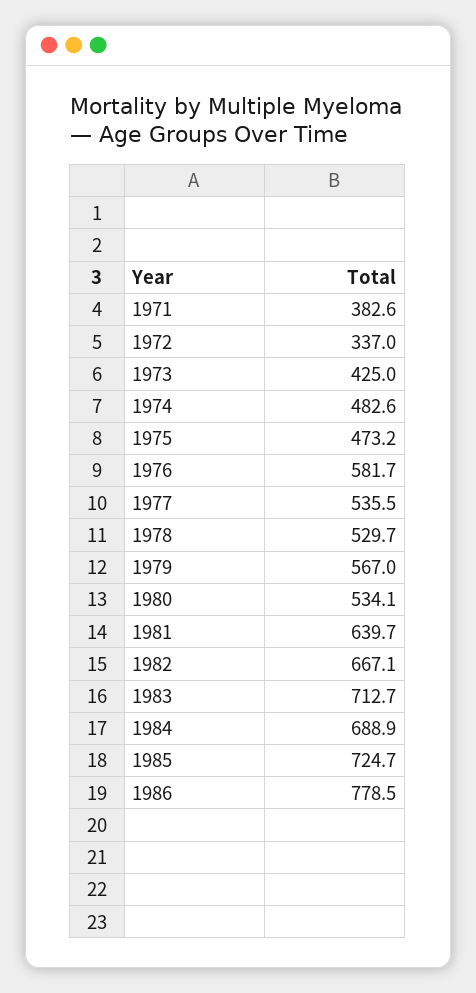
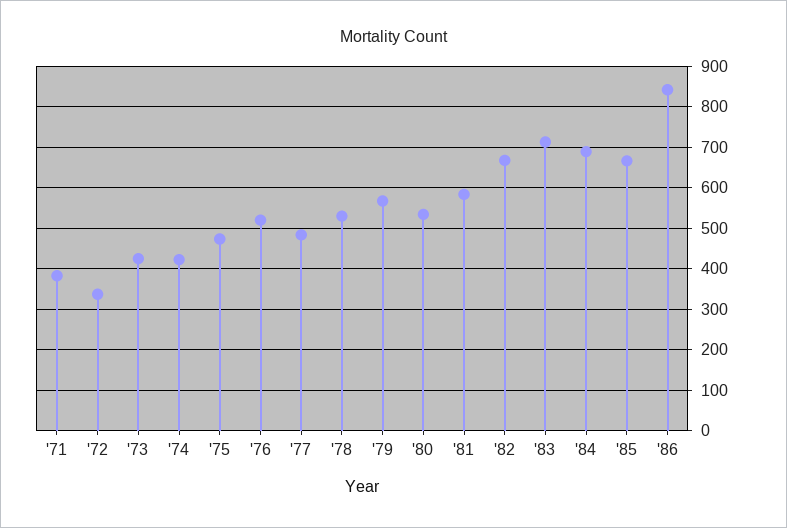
  {
    "1971": 382.6,
    "1972": 337,
    "1973": 425,
-   "1974": 482.6,
+   "1974": 420,
    "1975": 473.2,
-   "1976": 581.7,
+   "1976": 520,
-   "1977": 535.5,
+   "1977": 480,
    "1978": 529.7,
    "1979": 567,
    "1980": 534.1,
-   "1981": 639.7,
+   "1981": 580,
    "1982": 667.1,
    "1983": 712.7,
    "1984": 688.9,
-   "1985": 724.7,
+   "1985": 660,
-   "1986": 778.5
+   "1986": 840
  }

